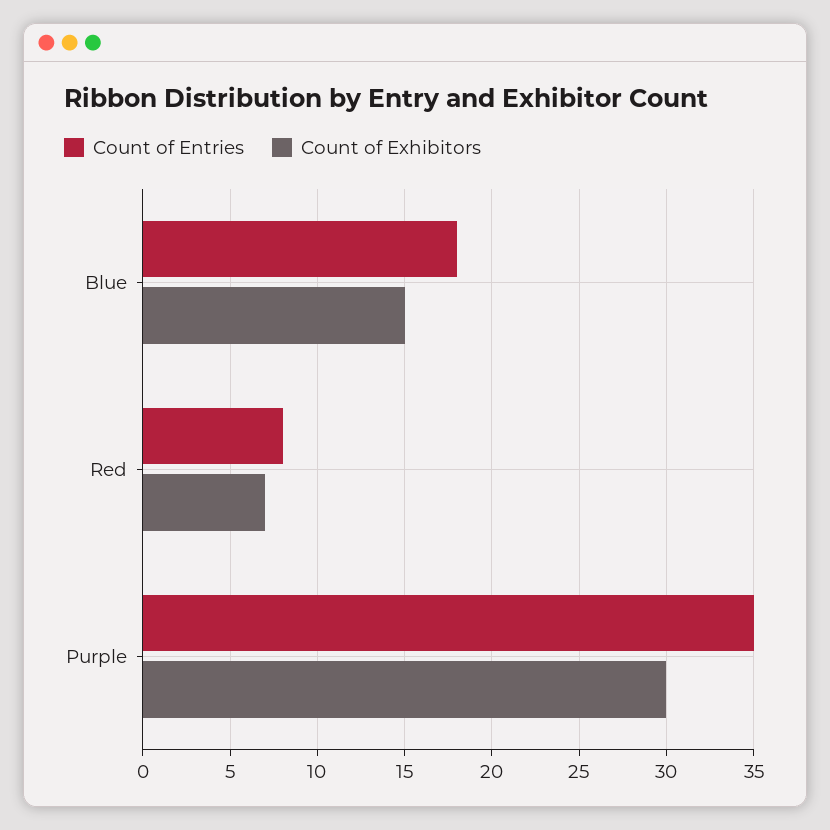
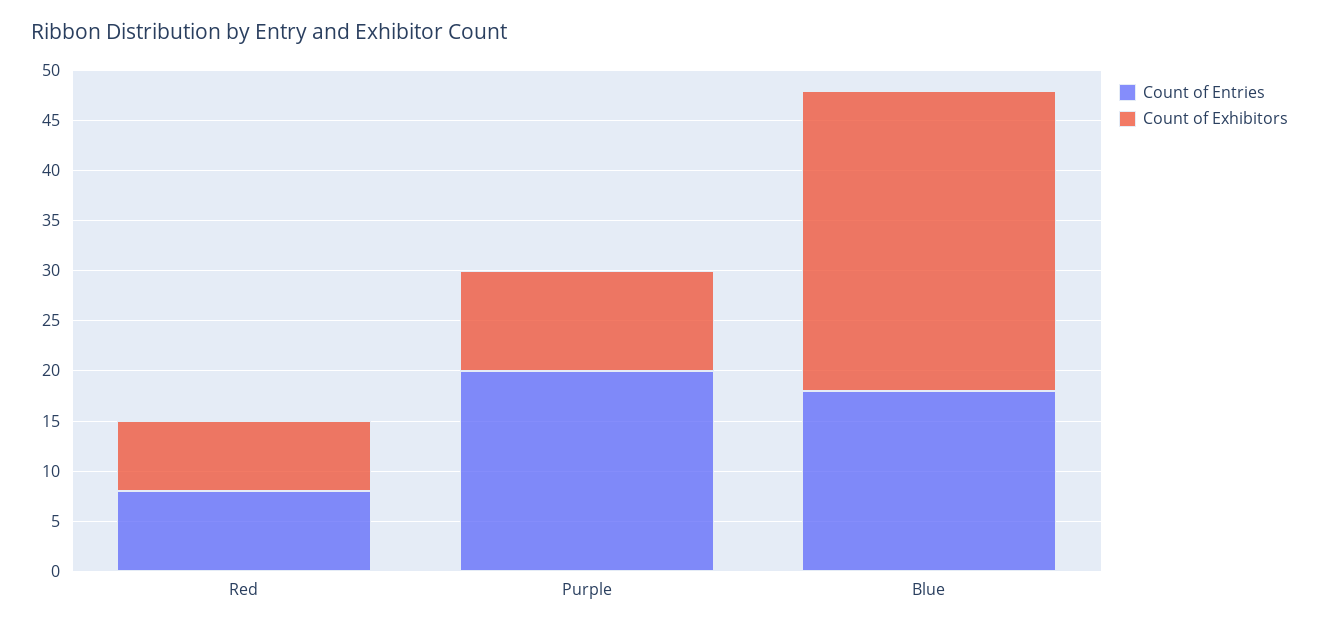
  {
    "Count of Entries": {
      "Blue": 18,
      "Red": 8,
-     "Purple": 35
+     "Purple": 20
    },
    "Count of Exhibitors": {
-     "Blue": 15,
+     "Blue": 30,
      "Red": 7,
-     "Purple": 30
+     "Purple": 10
    }
  }

